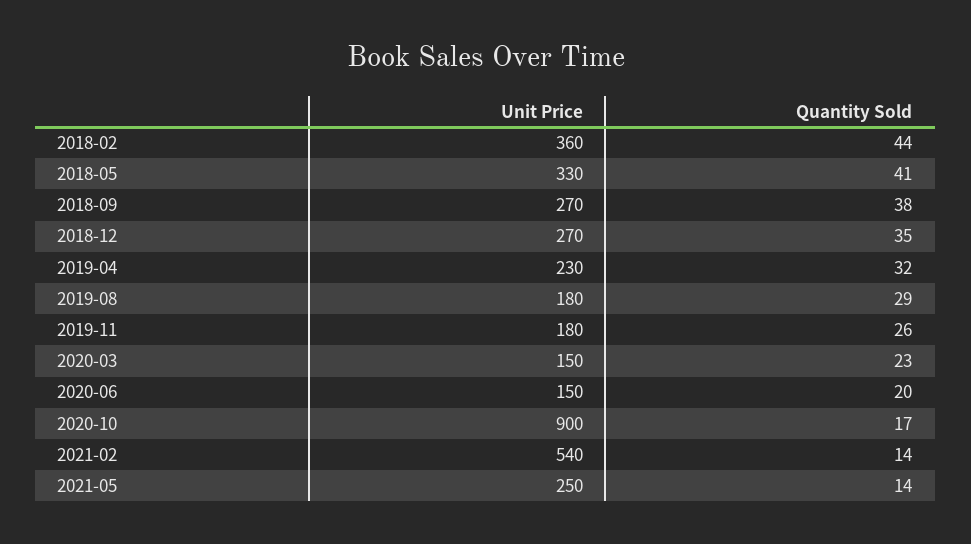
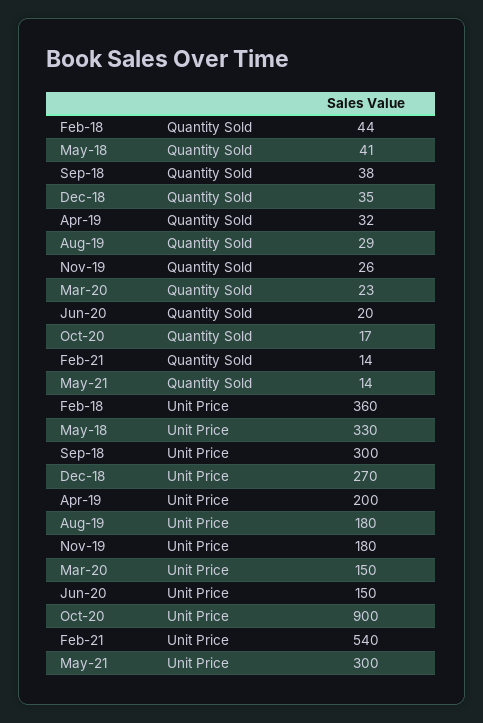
  {
    "Unit Price": {
      "2018-02": 360,
      "2018-05": 330,
-     "2018-09": 270,
+     "2018-09": 300,
      "2018-12": 270,
-     "2019-04": 230,
+     "2019-04": 200,
      "2019-08": 180,
      "2019-11": 180,
      "2020-03": 150,
      "2020-06": 150,
      "2020-10": 900,
      "2021-02": 540,
-     "2021-05": 250
+     "2021-05": 300
    },
    "Quantity Sold": {
      "2018-02": 44,
      "2018-05": 41,
      "2018-09": 38,
      "2018-12": 35,
      "2019-04": 32,
      "2019-08": 29,
      "2019-11": 26,
      "2020-03": 23,
      "2020-06": 20,
      "2020-10": 17,
      "2021-02": 14,
      "2021-05": 14
    }
  }

